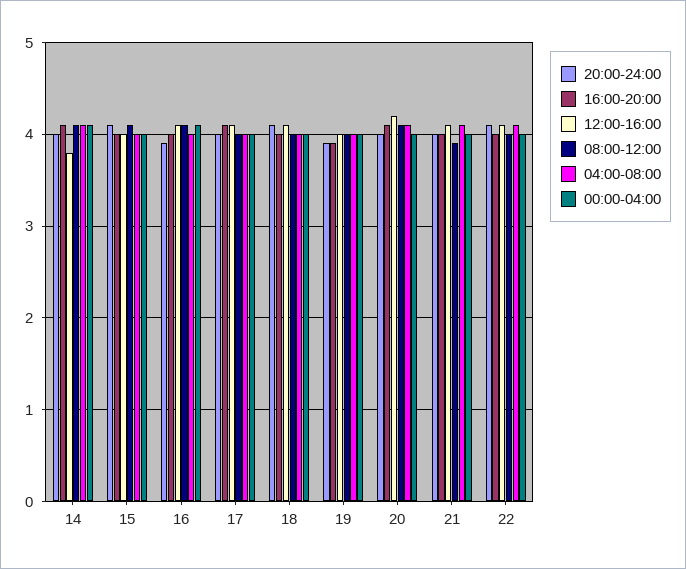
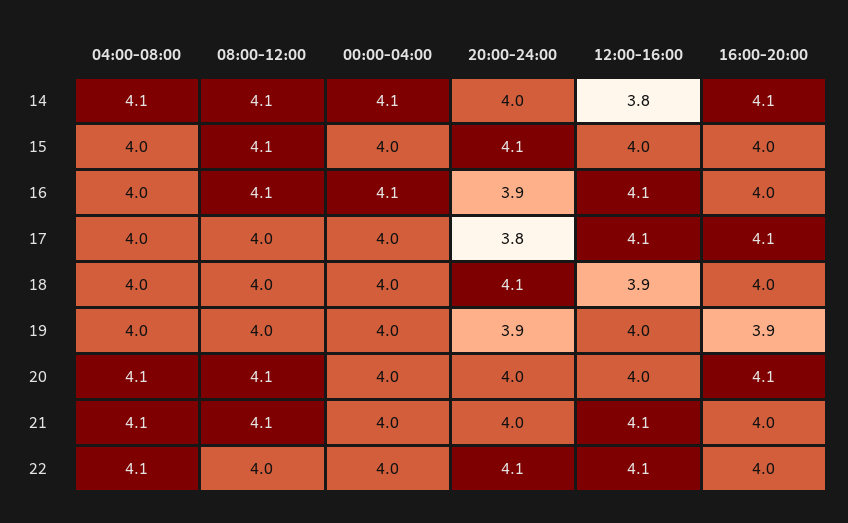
  {
    "20:00-24:00": {
      "14": 4,
      "15": 4.1,
      "16": 3.9,
-     "17": 4,
+     "17": 3.8,
      "18": 4.1,
      "19": 3.9,
      "20": 4,
      "21": 4,
      "22": 4.1
    },
    "16:00-20:00": {
      "14": 4.1,
      "15": 4,
      "16": 4,
      "17": 4.1,
      "18": 4,
      "19": 3.9,
      "20": 4.1,
      "21": 4,
      "22": 4
    },
    "12:00-16:00": {
      "14": 3.8,
      "15": 4,
      "16": 4.1,
      "17": 4.1,
-     "18": 4.1,
+     "18": 3.9,
      "19": 4,
-     "20": 4.2,
+     "20": 4,
      "21": 4.1,
      "22": 4.1
    },
    "08:00-12:00": {
      "14": 4.1,
      "15": 4.1,
      "16": 4.1,
      "17": 4,
      "18": 4,
      "19": 4,
      "20": 4.1,
-     "21": 3.9,
+     "21": 4.1,
      "22": 4
    },
    "04:00-08:00": {
      "14": 4.1,
      "15": 4,
      "16": 4,
      "17": 4,
      "18": 4,
      "19": 4,
      "20": 4.1,
      "21": 4.1,
      "22": 4.1
    },
    "00:00-04:00": {
      "14": 4.1,
      "15": 4,
      "16": 4.1,
      "17": 4,
      "18": 4,
      "19": 4,
      "20": 4,
      "21": 4,
      "22": 4
    }
  }

